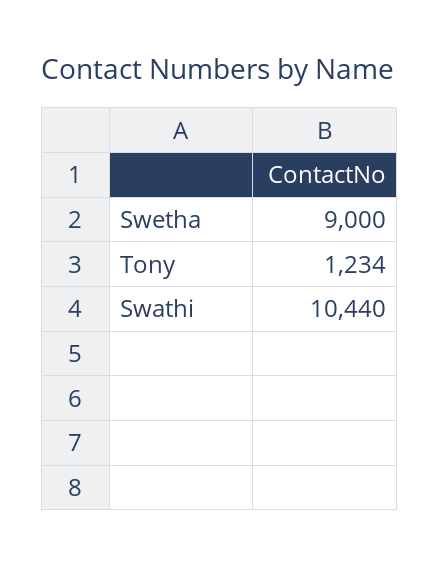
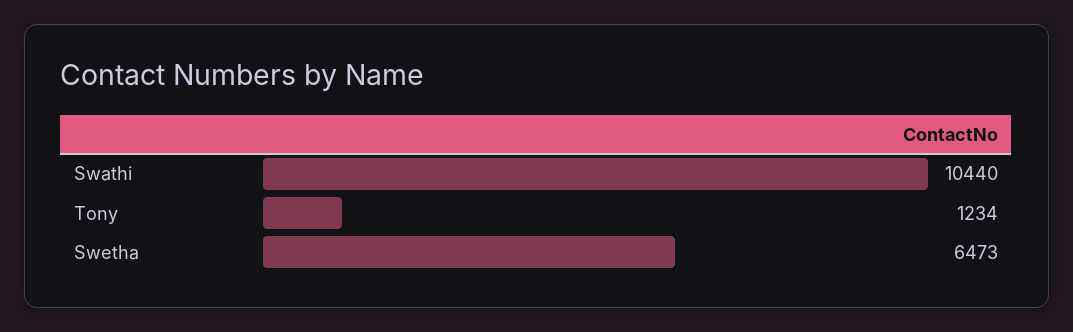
  {
-   "Swetha": 9000,
+   "Swetha": 6473,
    "Tony": 1234,
    "Swathi": 10440
  }

